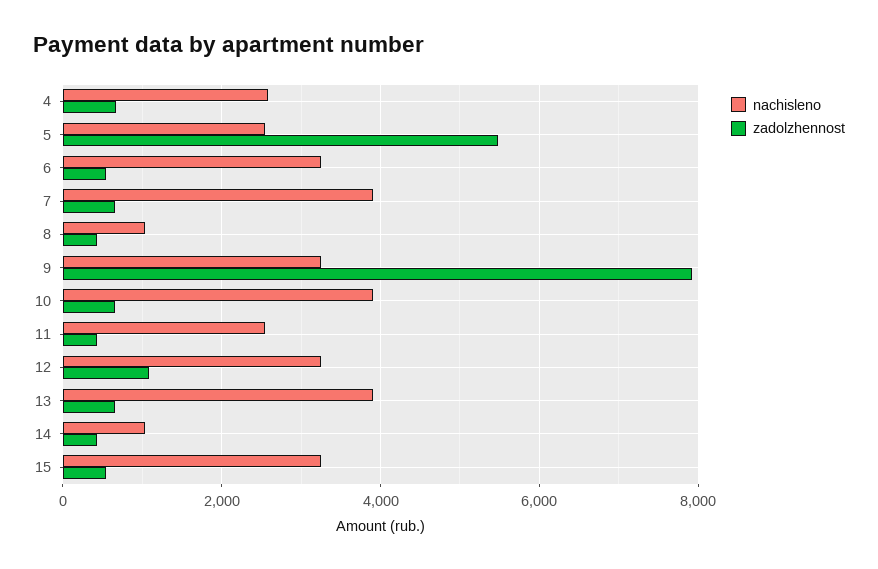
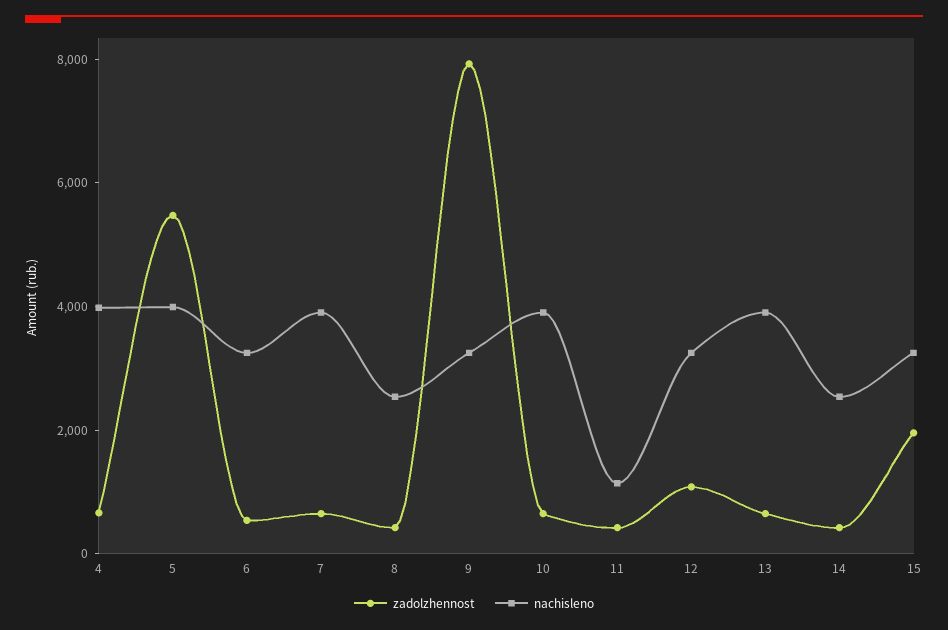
  {
    "nachisleno": {
-     "4": 2600,
+     "4": 4000,
-     "5": 2600,
+     "5": 4000,
      "6": 3200,
      "7": 4000,
-     "8": 1000,
+     "8": 2500,
      "9": 3200,
      "10": 4000,
-     "11": 2600,
+     "11": 1000,
      "12": 3200,
      "13": 4000,
-     "14": 1000,
+     "14": 2500,
      "15": 3200
    },
    "zadolzhennost": {
      "4": 600,
      "5": 5400,
      "6": 600,
      "7": 600,
      "8": 400,
      "9": 8000,
      "10": 600,
      "11": 400,
      "12": 1000,
      "13": 600,
      "14": 400,
-     "15": 600
+     "15": 2000
    }
  }

